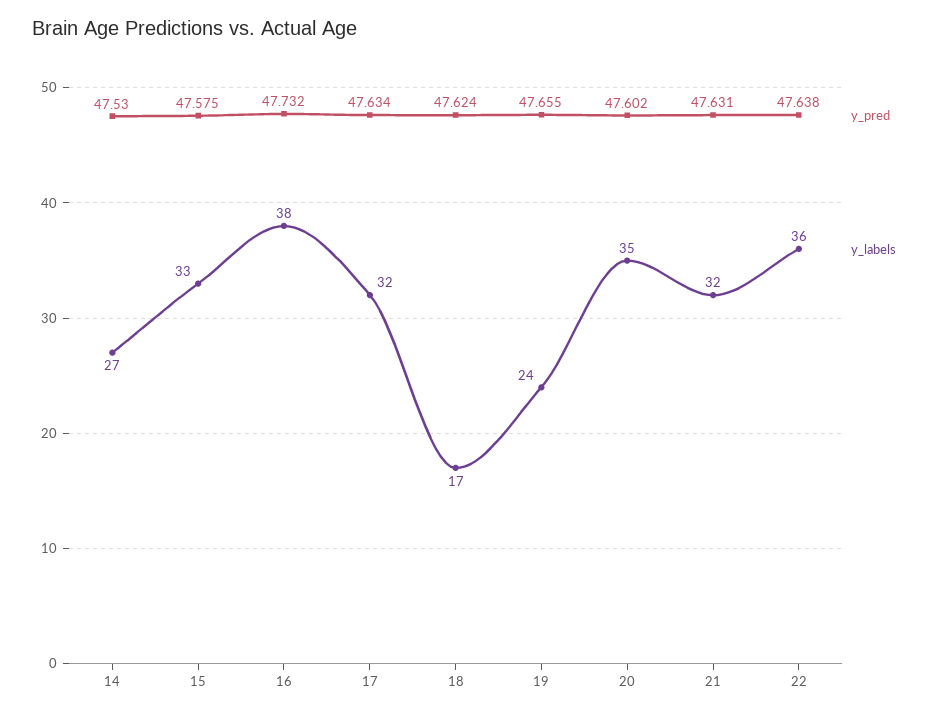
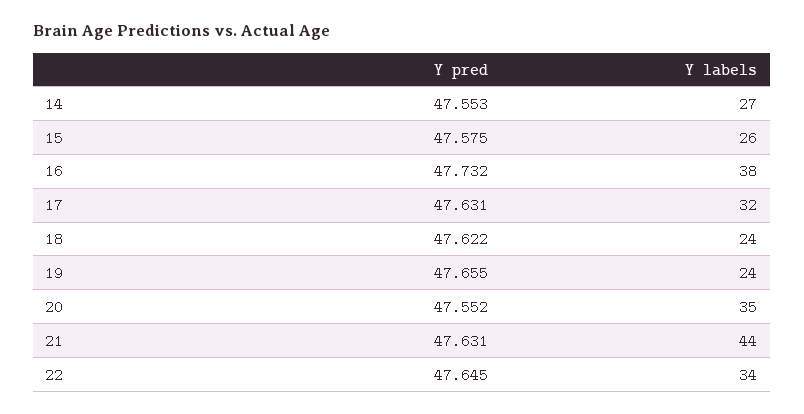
  {
    "y_pred": {
-     "14": 47.53,
+     "14": 47.553,
      "15": 47.575,
      "16": 47.732,
-     "17": 47.634,
+     "17": 47.631,
-     "18": 47.624,
+     "18": 47.622,
      "19": 47.655,
-     "20": 47.602,
+     "20": 47.552,
      "21": 47.631,
-     "22": 47.638
+     "22": 47.645
    },
    "y_labels": {
      "14": 27,
-     "15": 33,
+     "15": 26,
      "16": 38,
      "17": 32,
-     "18": 17,
+     "18": 24,
      "19": 24,
      "20": 35,
-     "21": 32,
+     "21": 44,
-     "22": 36
+     "22": 34
    }
  }

